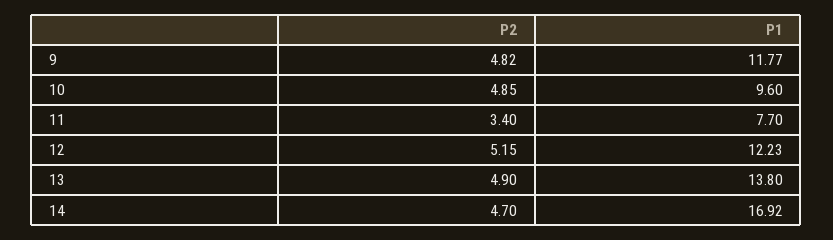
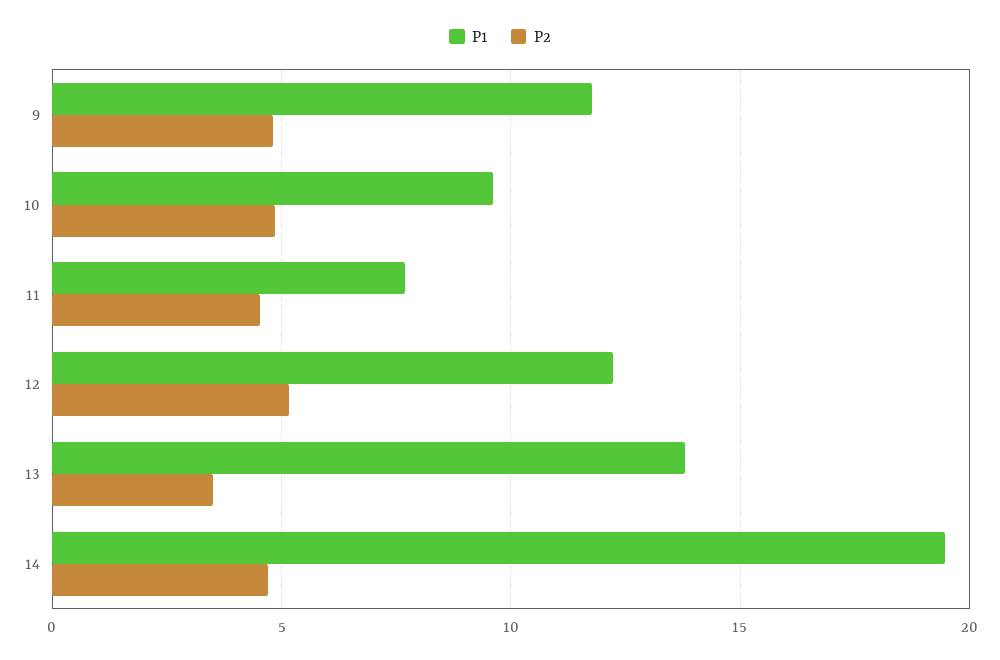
  {
    "P2": {
      "9": 4.82,
      "10": 4.85,
-     "11": 3.4,
+     "11": 4.5,
      "12": 5.15,
-     "13": 4.9,
+     "13": 3.5,
      "14": 4.7
    },
    "P1": {
      "9": 11.77,
      "10": 9.6,
      "11": 7.7,
      "12": 12.23,
      "13": 13.8,
-     "14": 16.92
+     "14": 19.5
    }
  }

